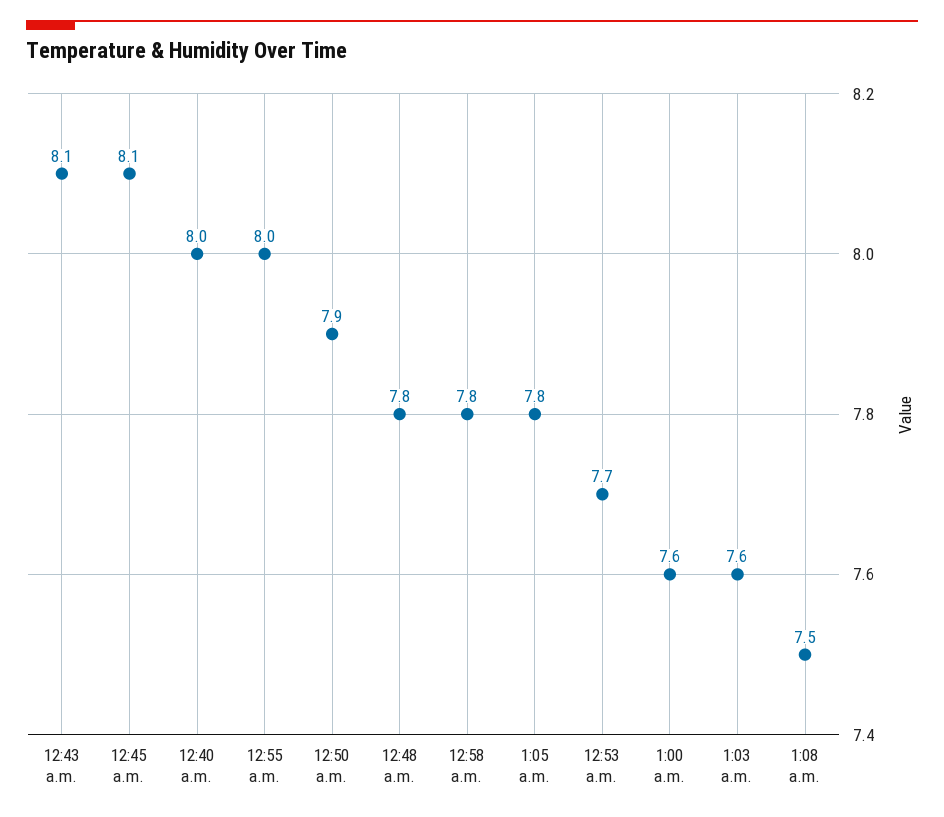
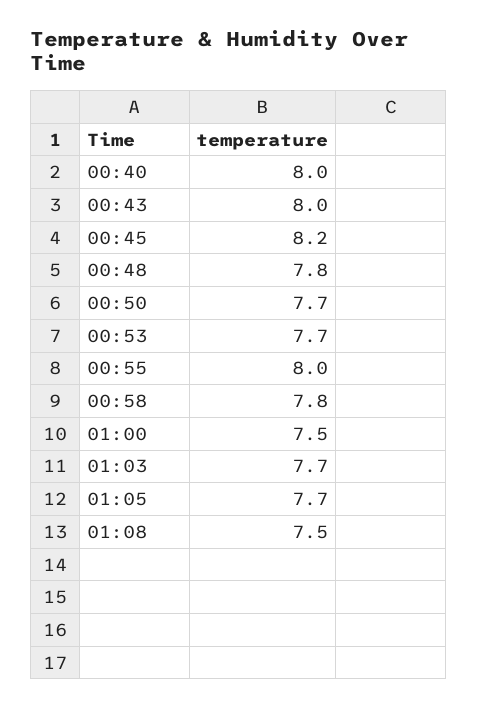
  {
-   "12:43 a.m.": 8.1,
+   "12:43 a.m.": 8,
-   "12:45 a.m.": 8.1,
+   "12:45 a.m.": 8.2,
    "12:40 a.m.": 8,
    "12:55 a.m.": 8,
-   "12:50 a.m.": 7.9,
+   "12:50 a.m.": 7.7,
    "12:48 a.m.": 7.8,
    "12:58 a.m.": 7.8,
-   "1:05 a.m.": 7.8,
+   "1:05 a.m.": 7.7,
    "12:53 a.m.": 7.7,
-   "1:00 a.m.": 7.6,
+   "1:00 a.m.": 7.5,
-   "1:03 a.m.": 7.6,
+   "1:03 a.m.": 7.7,
    "1:08 a.m.": 7.5
  }

